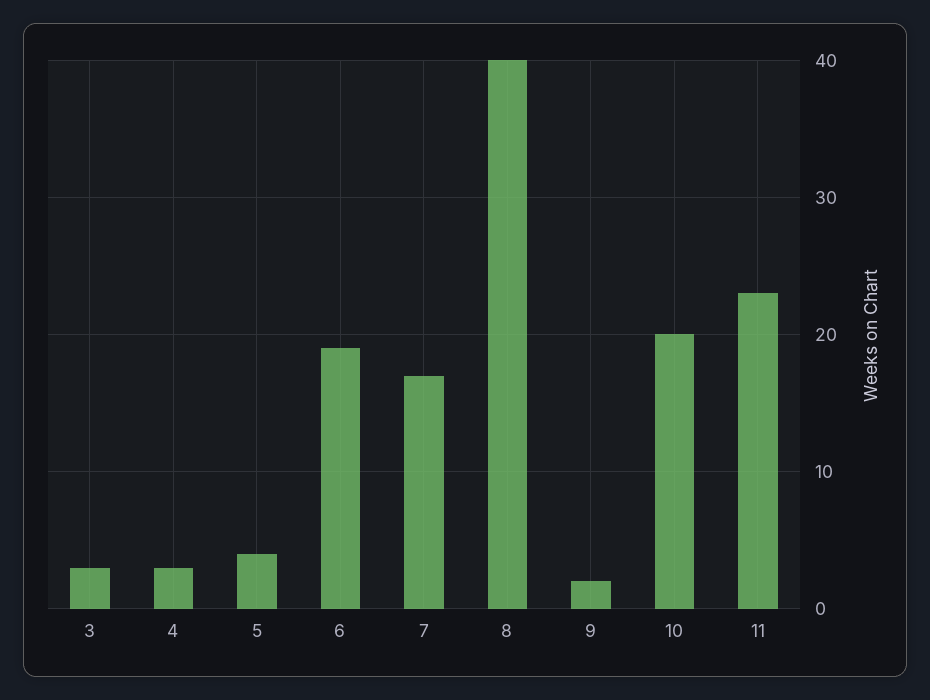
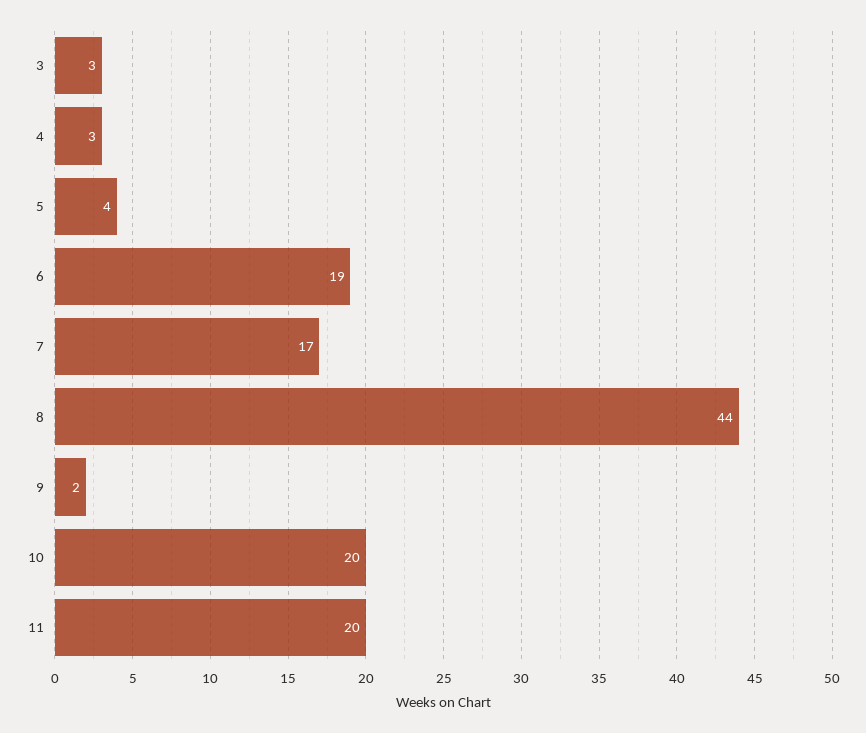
  {
    "3": 3,
    "4": 3,
    "5": 4,
    "6": 19,
    "7": 17,
-   "8": 40,
+   "8": 44,
    "9": 2,
    "10": 20,
-   "11": 23
+   "11": 20
  }

